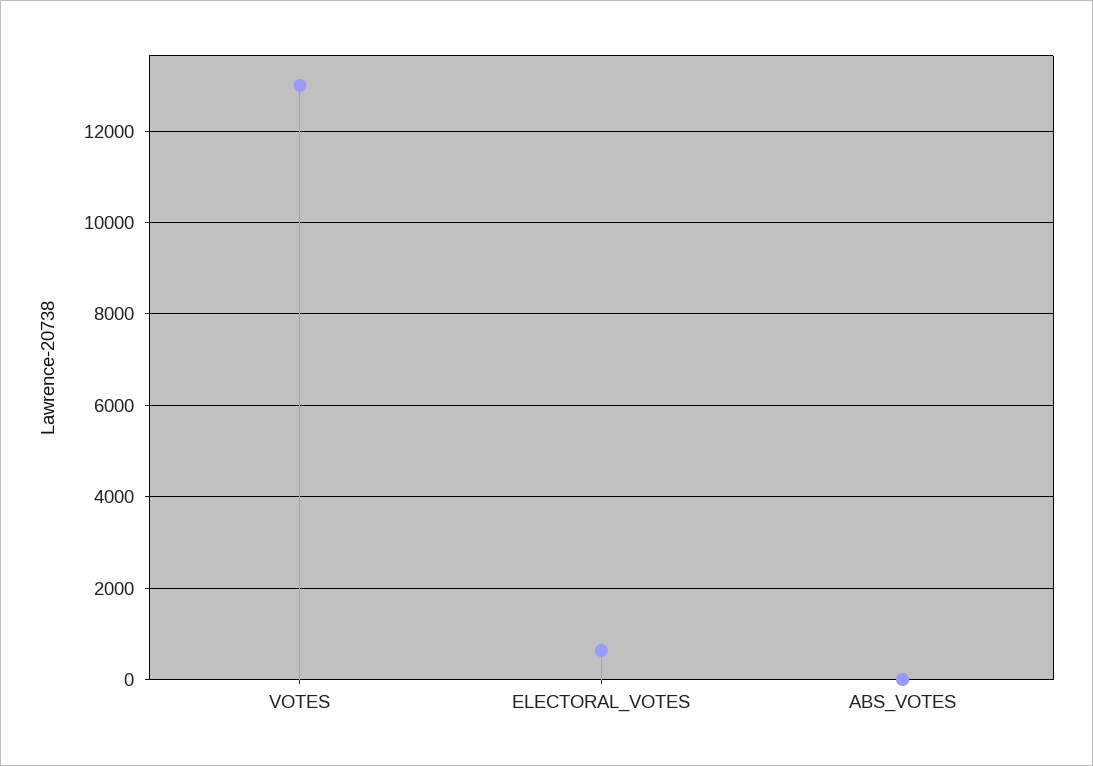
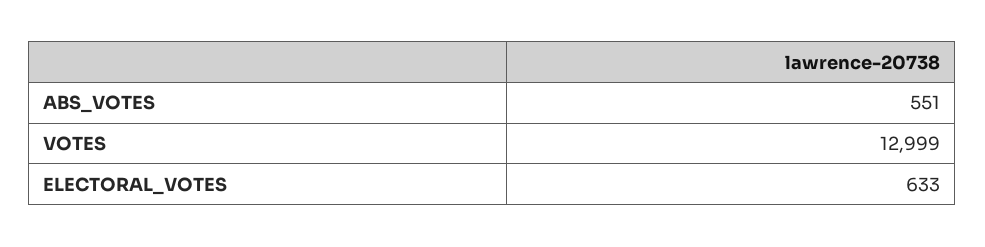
  {
    "VOTES": 12999,
    "ELECTORAL_VOTES": 633,
-   "ABS_VOTES": 0
+   "ABS_VOTES": 551
  }

